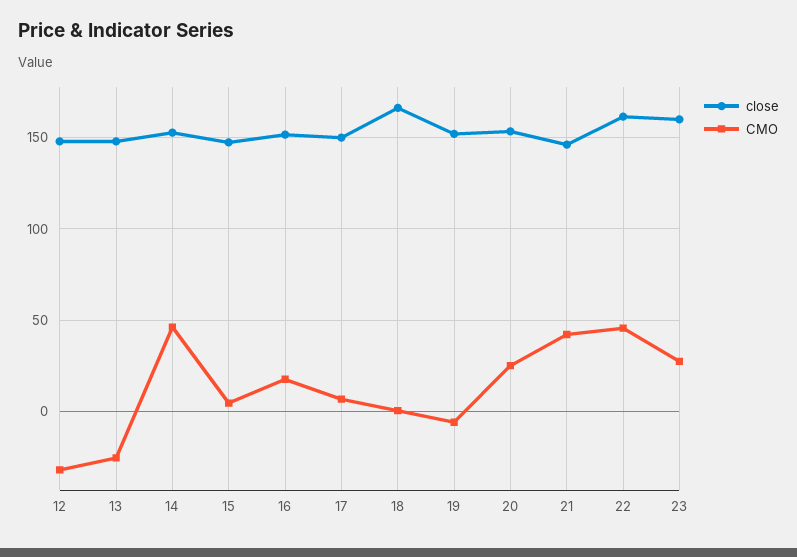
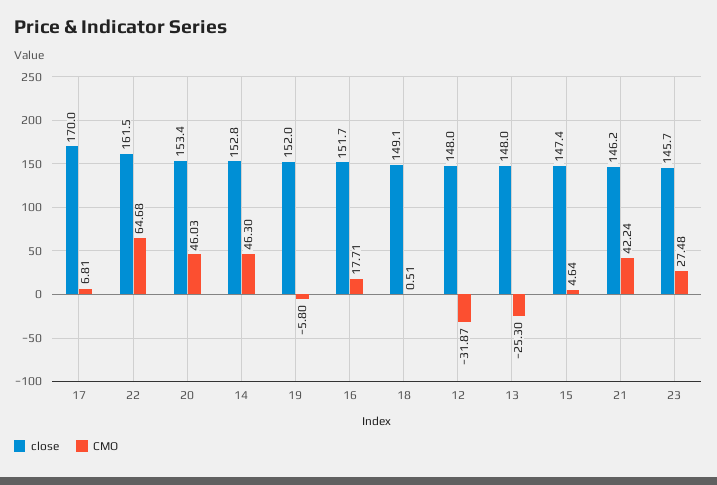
  {
    "close": {
      "12": 148,
      "13": 148,
      "14": 152.8,
      "15": 147.4,
      "16": 151.7,
-     "17": 150,
+     "17": 170,
-     "18": 165,
+     "18": 149.1,
      "19": 152,
      "20": 153.4,
      "21": 146.2,
      "22": 161.5,
-     "23": 160
+     "23": 145.7
    },
    "CMO": {
      "12": -31.87,
      "13": -25.3,
      "14": 46.3,
      "15": 4.64,
      "16": 17.71,
      "17": 6.81,
      "18": 0.51,
      "19": -5.8,
-     "20": 25,
+     "20": 46.03,
      "21": 42.24,
-     "22": 45,
+     "22": 64.68,
      "23": 27.48
    }
  }

